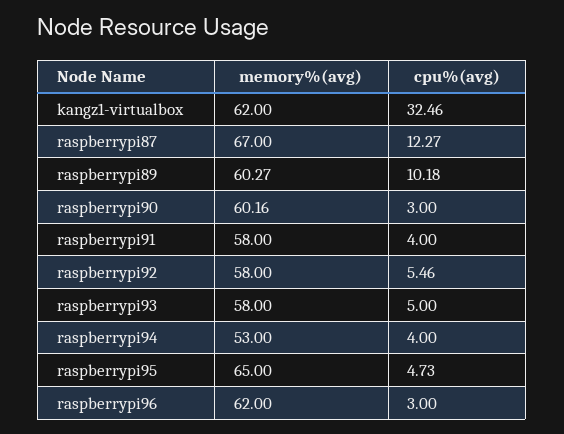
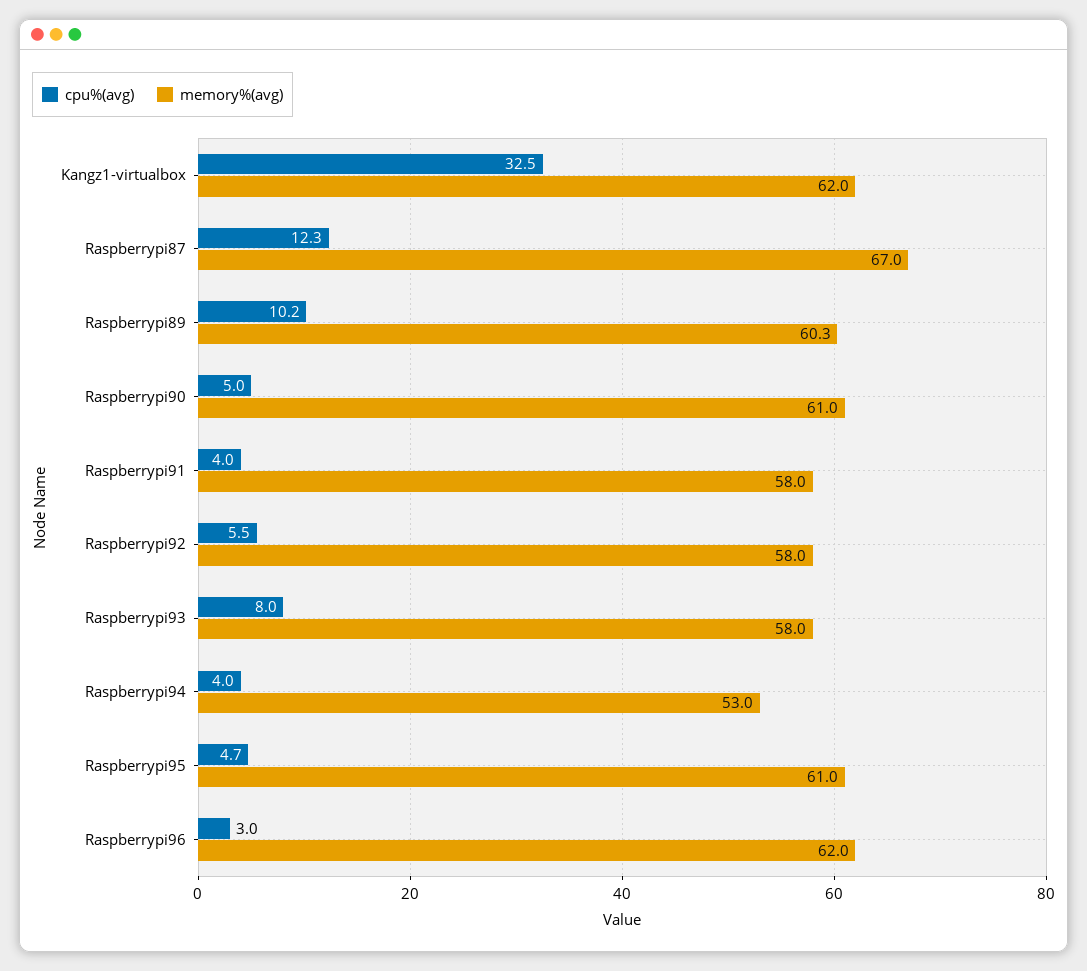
  {
    "memory%(avg)": {
      "kangz1-virtualbox": 62,
      "raspberrypi87": 67,
      "raspberrypi89": 60.27,
-     "raspberrypi90": 60.16,
+     "raspberrypi90": 61,
      "raspberrypi91": 58,
      "raspberrypi92": 58,
      "raspberrypi93": 58,
      "raspberrypi94": 53,
-     "raspberrypi95": 65,
+     "raspberrypi95": 61,
      "raspberrypi96": 62
    },
    "cpu%(avg)": {
      "kangz1-virtualbox": 32.46,
      "raspberrypi87": 12.27,
      "raspberrypi89": 10.18,
-     "raspberrypi90": 3,
+     "raspberrypi90": 5,
      "raspberrypi91": 4,
      "raspberrypi92": 5.46,
-     "raspberrypi93": 5,
+     "raspberrypi93": 8,
      "raspberrypi94": 4,
      "raspberrypi95": 4.73,
      "raspberrypi96": 3
    }
  }

